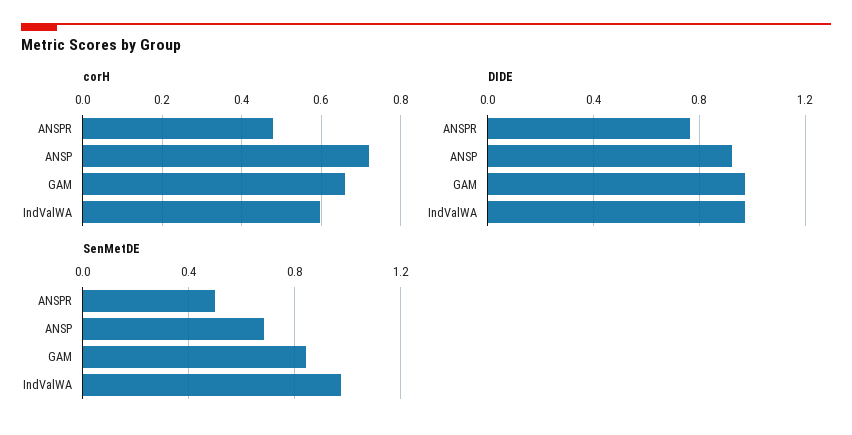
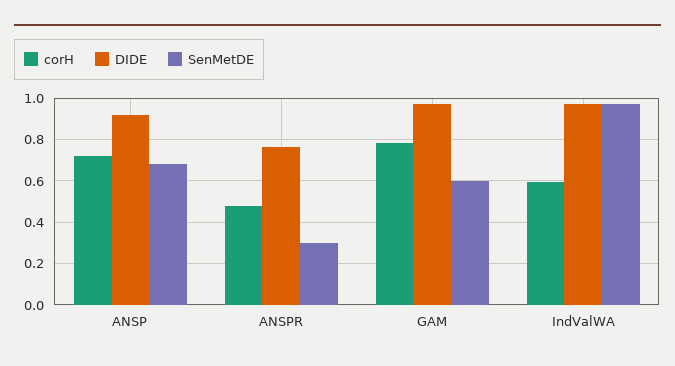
  {
    "corH": {
      "ANSPR": 0.48,
      "ANSP": 0.72,
-     "GAM": 0.66,
+     "GAM": 0.8,
      "IndValWA": 0.6
    },
    "DIDE": {
      "ANSPR": 0.75,
      "ANSP": 0.9,
      "GAM": 0.95,
      "IndValWA": 0.95
    },
    "SenMetDE": {
-     "ANSPR": 0.5,
+     "ANSPR": 0.3,
      "ANSP": 0.7,
-     "GAM": 0.85,
+     "GAM": 0.6,
      "IndValWA": 0.95
    }
  }

